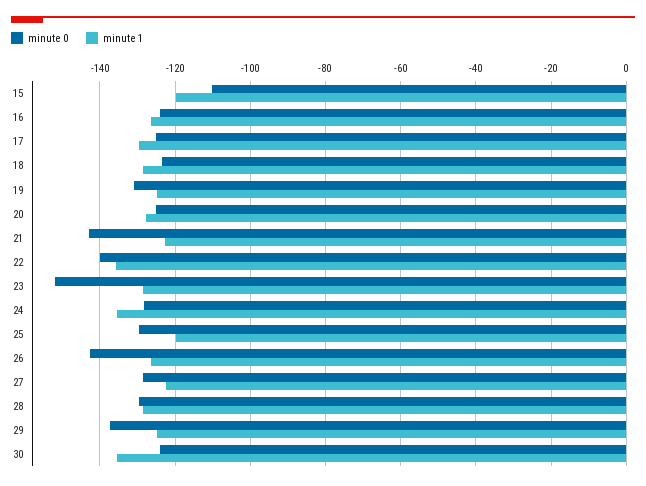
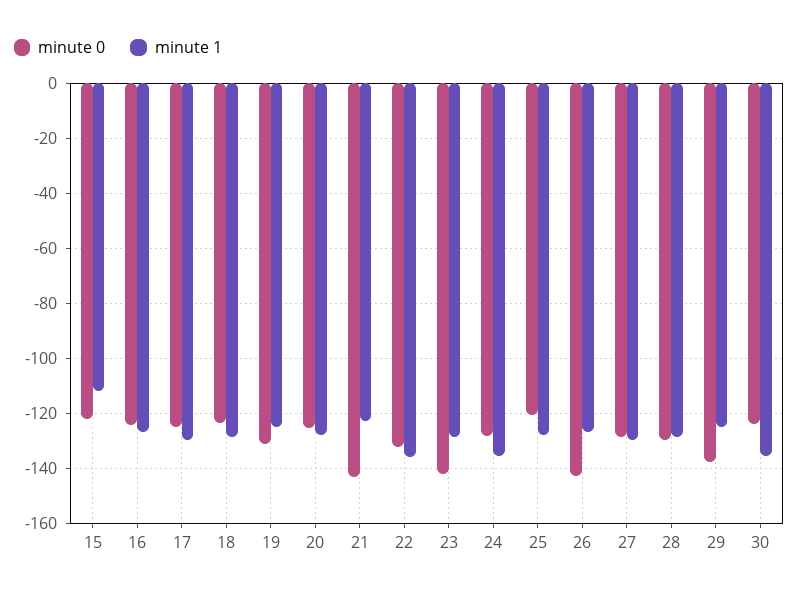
  {
    "minute 0": {
-     "15": -110,
+     "15": -122.5,
      "16": -124,
      "17": -126,
      "18": -124,
      "19": -130,
      "20": -126,
      "21": -144,
-     "22": -140,
+     "22": -132.5,
-     "23": -152,
+     "23": -142.5,
      "24": -128,
-     "25": -130,
+     "25": -120,
      "26": -142,
      "27": -128,
      "28": -130,
      "29": -138,
      "30": -124
    },
    "minute 1": {
-     "15": -120,
+     "15": -112.5,
      "16": -126,
      "17": -130,
      "18": -128,
      "19": -124,
      "20": -128,
      "21": -122,
      "22": -136,
      "23": -128,
      "24": -136,
-     "25": -120,
+     "25": -127.5,
      "26": -126,
-     "27": -122,
+     "27": -130,
      "28": -128,
      "29": -124,
      "30": -136
    }
  }

